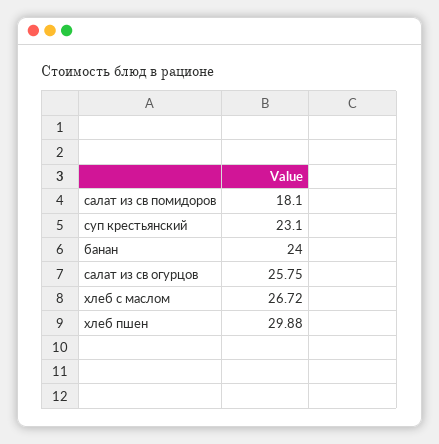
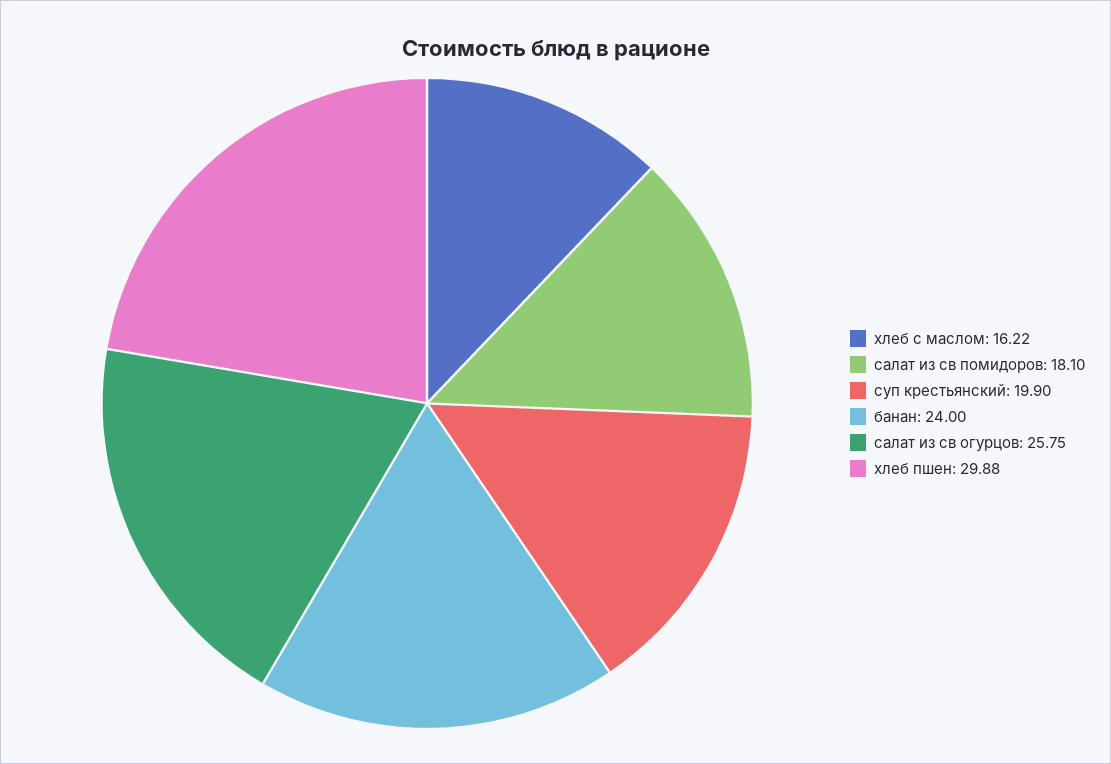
  {
    "салат из св помидоров": 18.1,
-   "суп крестьянский": 23.1,
+   "суп крестьянский": 19.9,
    "банан": 24,
    "салат из св огурцов": 25.75,
-   "хлеб с маслом": 26.72,
+   "хлеб с маслом": 16.22,
    "хлеб пшен": 29.88
  }

